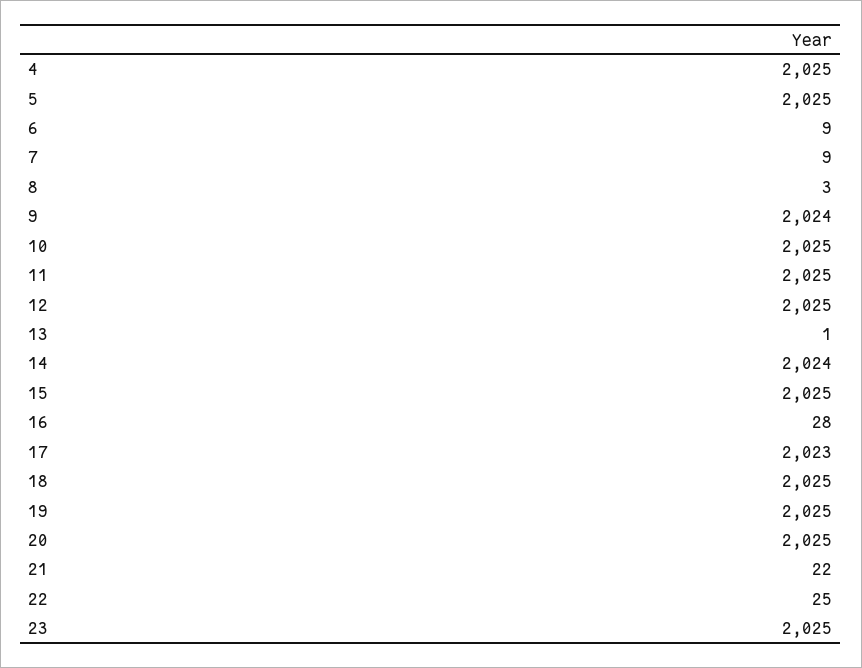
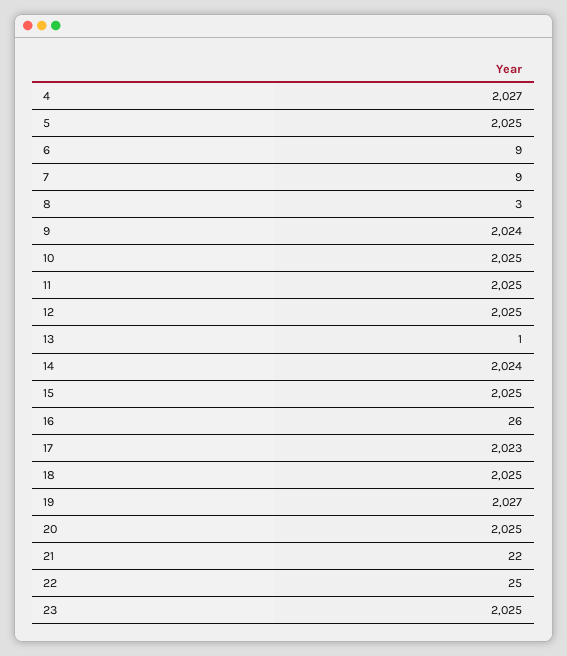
  {
-   "4": 2025,
+   "4": 2027,
    "5": 2025,
    "6": 9,
    "7": 9,
    "8": 3,
    "9": 2024,
    "10": 2025,
    "11": 2025,
    "12": 2025,
    "13": 1,
    "14": 2024,
    "15": 2025,
-   "16": 28,
+   "16": 26,
    "17": 2023,
    "18": 2025,
-   "19": 2025,
+   "19": 2027,
    "20": 2025,
    "21": 22,
    "22": 25,
    "23": 2025
  }

